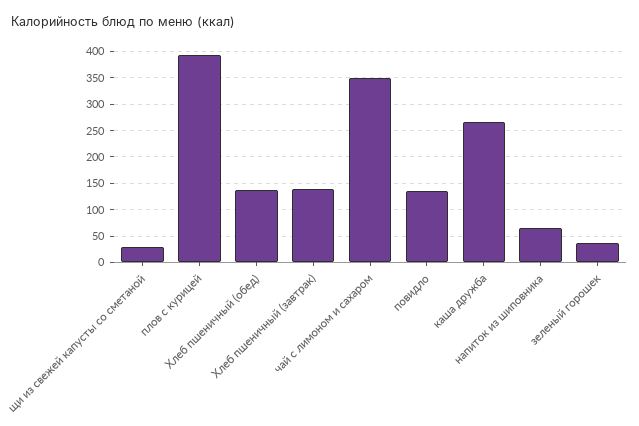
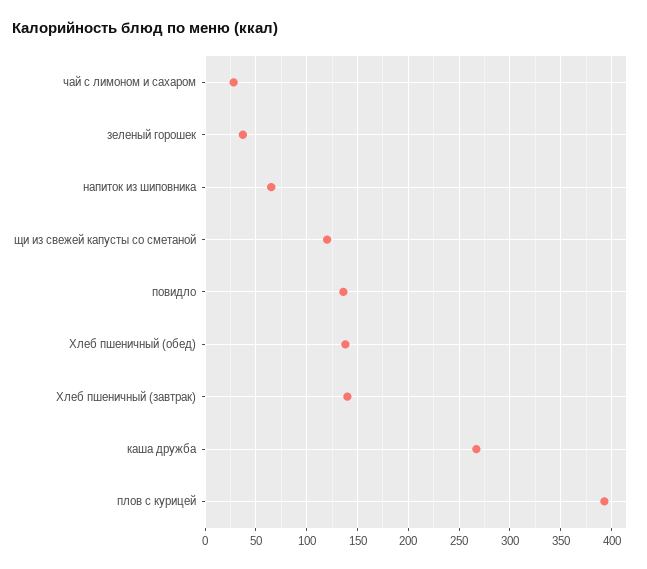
  {
-   "щи из свежей капусты со сметаной": 25,
+   "щи из свежей капусты со сметаной": 120,
    "плов с курицей": 390,
    "Хлеб пшеничный (обед)": 140,
    "Хлеб пшеничный (завтрак)": 140,
-   "чай с лимоном и сахаром": 350,
+   "чай с лимоном и сахаром": 30,
    "повидло": 140,
    "каша дружба": 270,
    "напиток из шиповника": 70,
    "зеленый горошек": 40
  }

